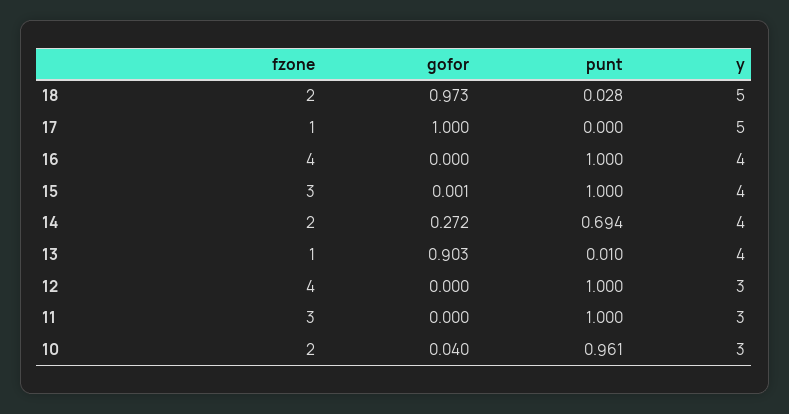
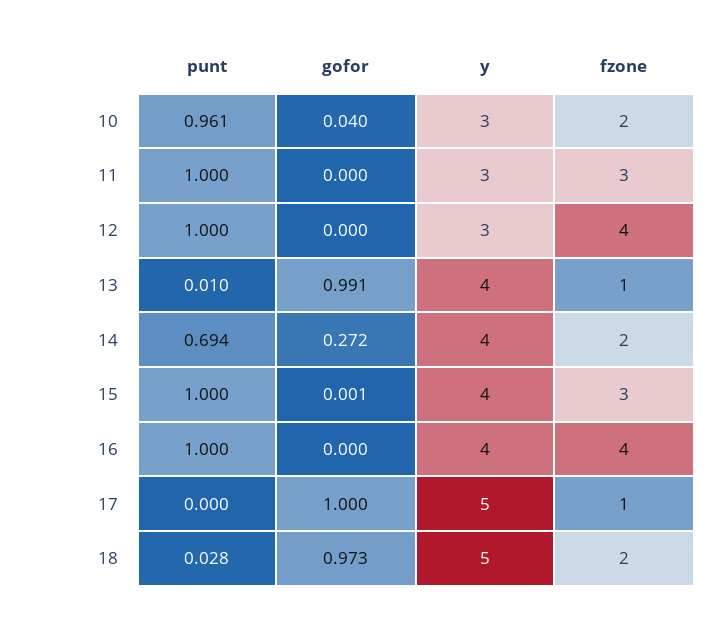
  {
    "fzone": {
      "18": 2,
      "17": 1,
      "16": 4,
      "15": 3,
      "14": 2,
      "13": 1,
      "12": 4,
      "11": 3,
      "10": 2
    },
    "gofor": {
      "18": 0.973,
      "17": 1,
      "16": 0,
      "15": 0.001,
      "14": 0.272,
-     "13": 0.903,
+     "13": 0.991,
      "12": 0,
      "11": 0,
      "10": 0.04
    },
    "punt": {
      "18": 0.028,
      "17": 0,
      "16": 1,
      "15": 1,
      "14": 0.694,
      "13": 0.01,
      "12": 1,
      "11": 1,
      "10": 0.961
    },
    "y": {
      "18": 5,
      "17": 5,
      "16": 4,
      "15": 4,
      "14": 4,
      "13": 4,
      "12": 3,
      "11": 3,
      "10": 3
    }
  }

